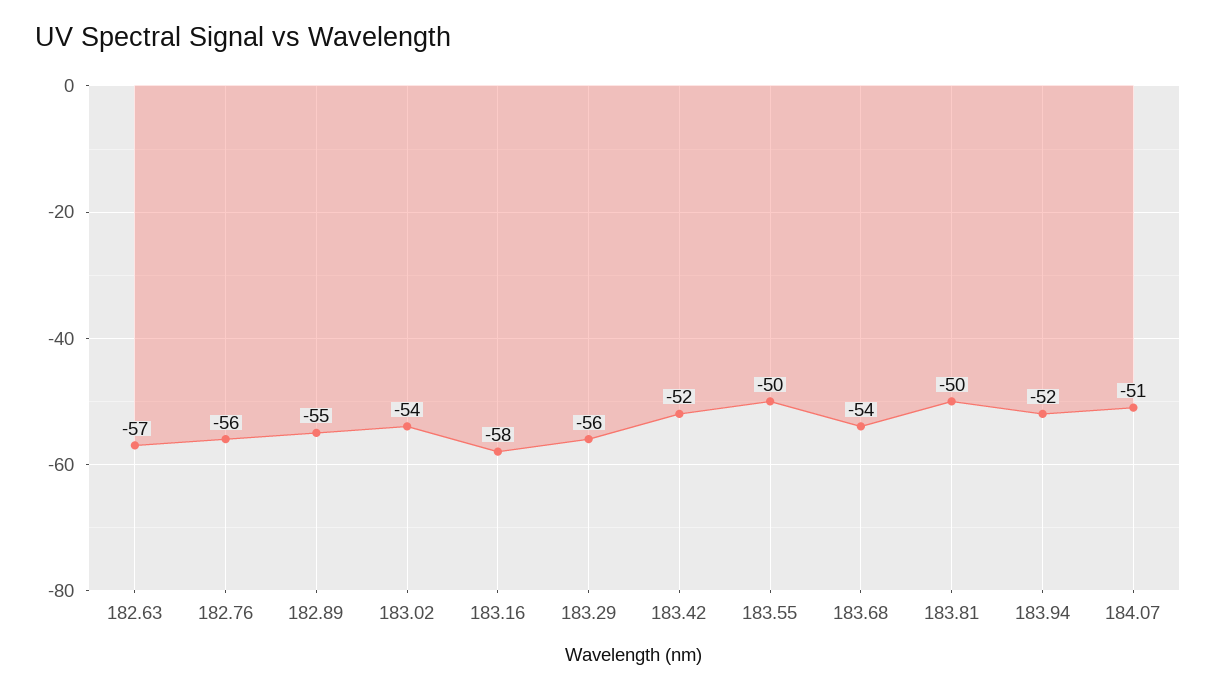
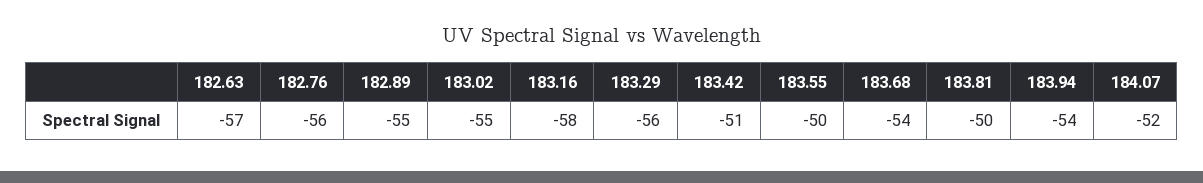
  {
    "182.63": -57,
    "182.76": -56,
    "182.89": -55,
-   "183.02": -54,
+   "183.02": -55,
    "183.16": -58,
    "183.29": -56,
-   "183.42": -52,
+   "183.42": -51,
    "183.55": -50,
    "183.68": -54,
    "183.81": -50,
-   "183.94": -52,
+   "183.94": -54,
-   "184.07": -51
+   "184.07": -52
  }

